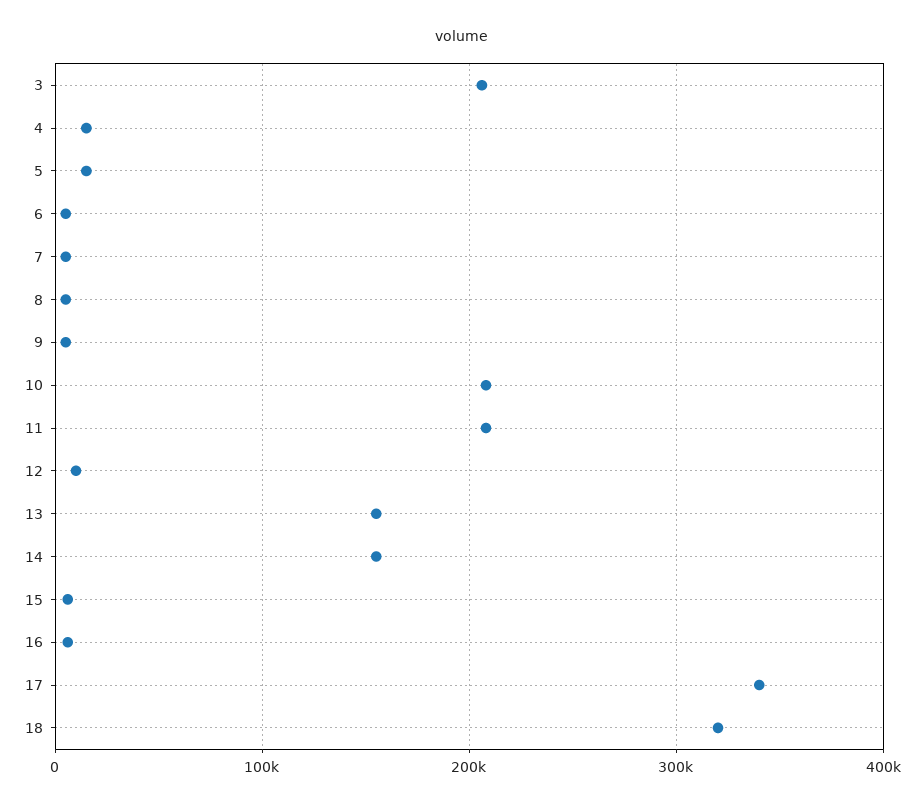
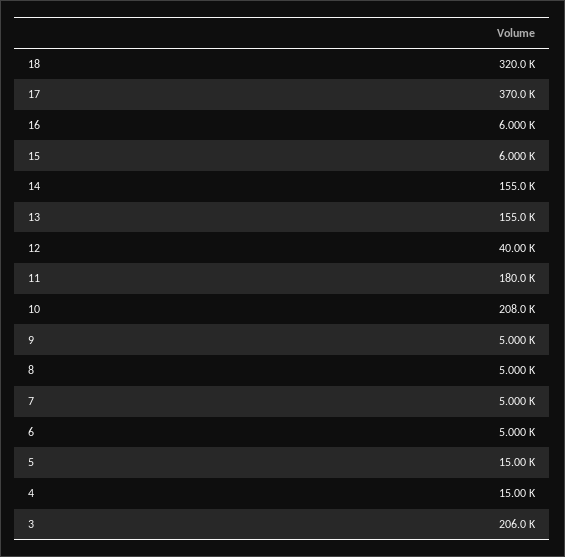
  {
    "3": 206000,
    "4": 15000,
    "5": 15000,
    "6": 5000,
    "7": 5000,
    "8": 5000,
    "9": 5000,
    "10": 208000,
-   "11": 210000,
+   "11": 180000,
-   "12": 10000,
+   "12": 40000,
    "13": 155000,
    "14": 155000,
    "15": 6000,
    "16": 6000,
-   "17": 340000,
+   "17": 370000,
    "18": 320000
  }

